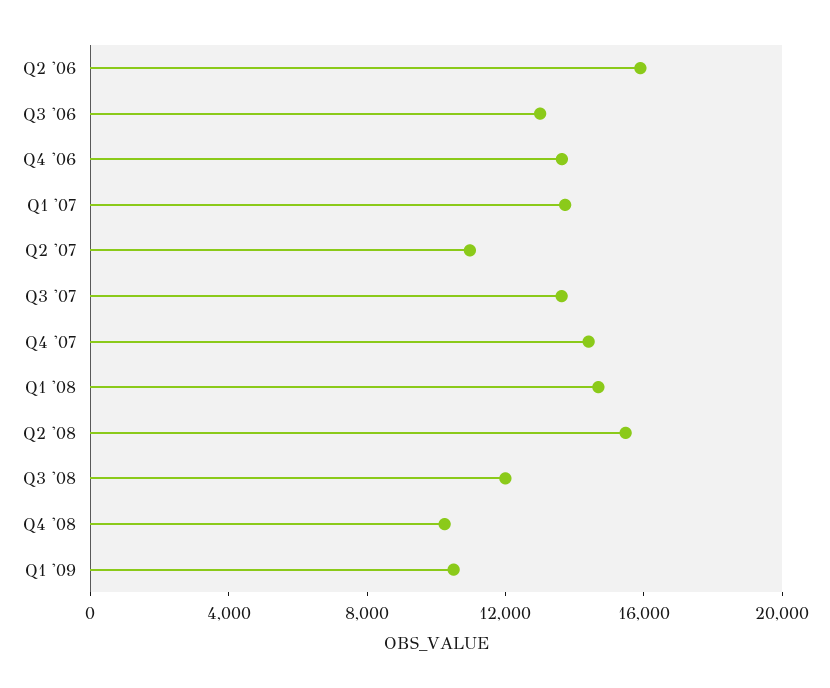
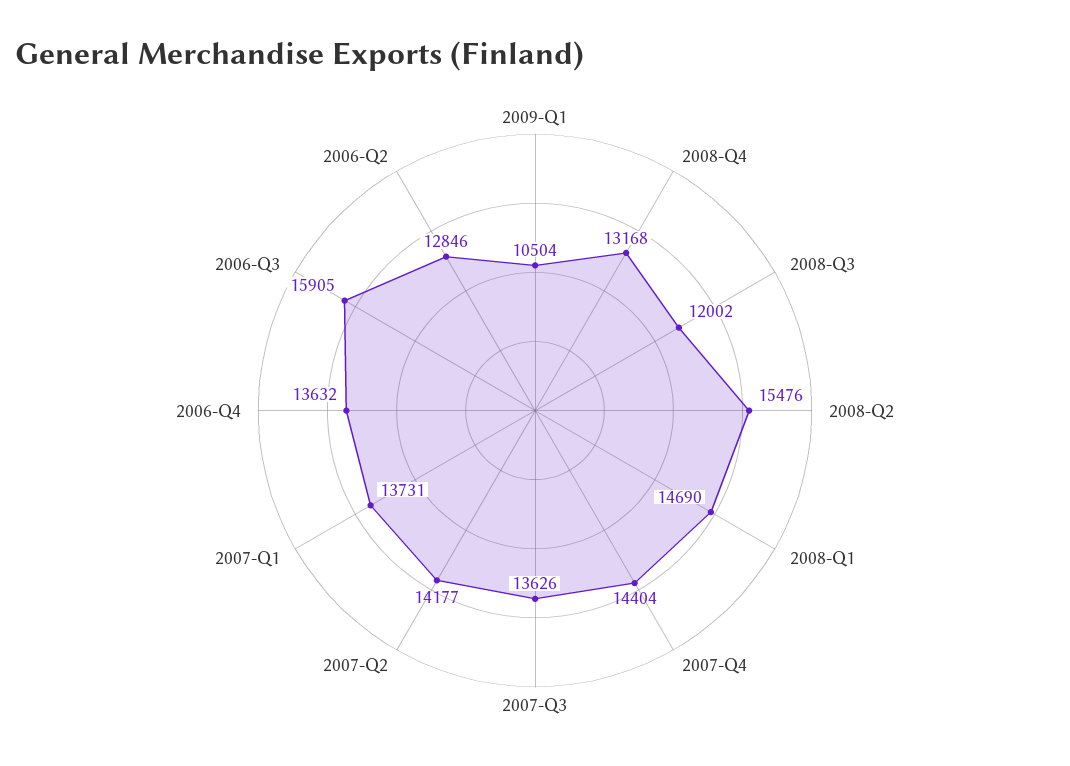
  {
-   "Q2 '06": 16000,
+   "Q2 '06": 12846,
-   "Q3 '06": 13000,
+   "Q3 '06": 15905,
    "Q4 '06": 13632,
    "Q1 '07": 13731,
-   "Q2 '07": 11000,
+   "Q2 '07": 14177,
    "Q3 '07": 13626,
    "Q4 '07": 14404,
    "Q1 '08": 14690,
    "Q2 '08": 15476,
    "Q3 '08": 12002,
-   "Q4 '08": 10000,
+   "Q4 '08": 13168,
    "Q1 '09": 10504
  }

